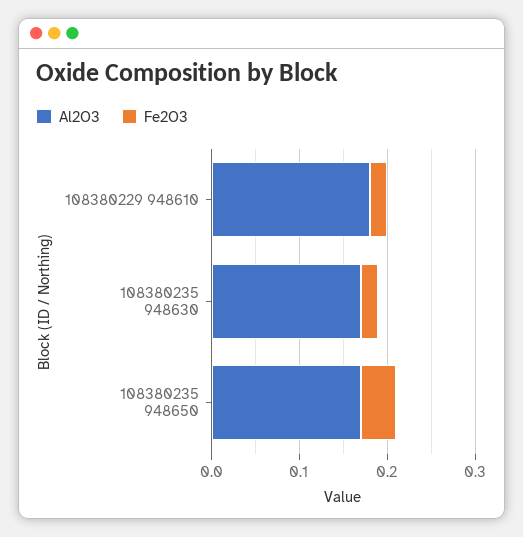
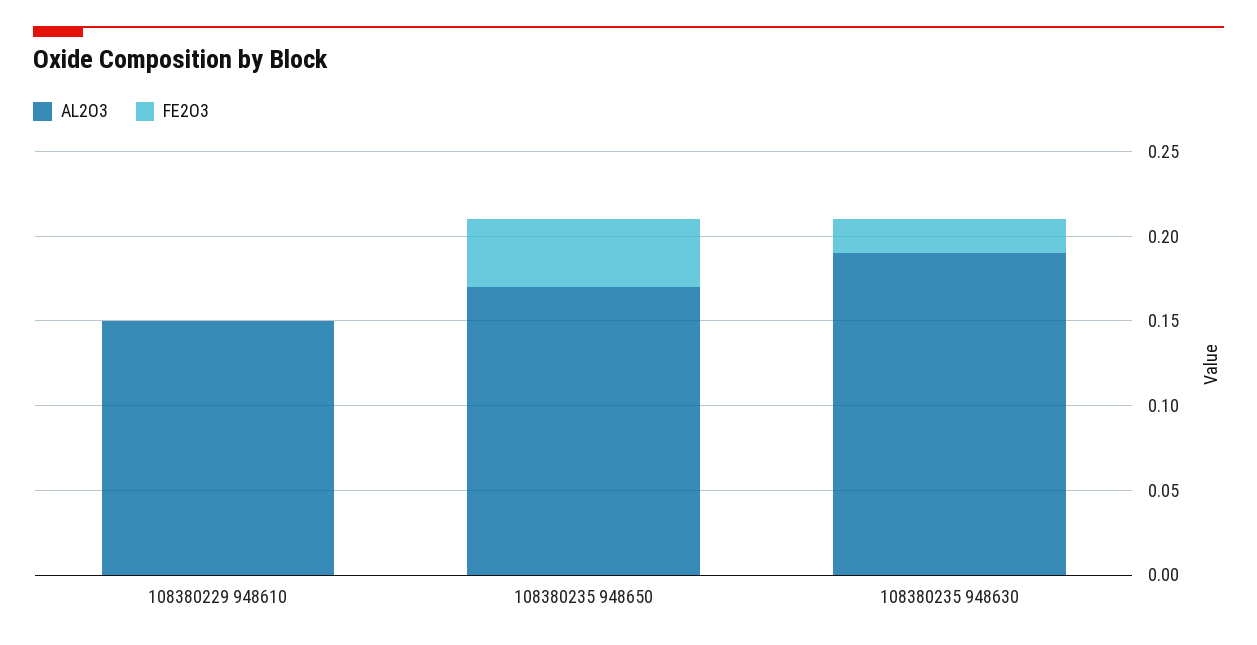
  {
    "Al2O3": {
-     "108380229 948610": 0.18,
+     "108380229 948610": 0.15,
-     "108380235 948630": 0.17,
+     "108380235 948630": 0.19,
      "108380235 948650": 0.17
    },
    "Fe2O3": {
-     "108380229 948610": 0.02,
+     "108380229 948610": 0,
      "108380235 948630": 0.02,
      "108380235 948650": 0.04
    }
  }

